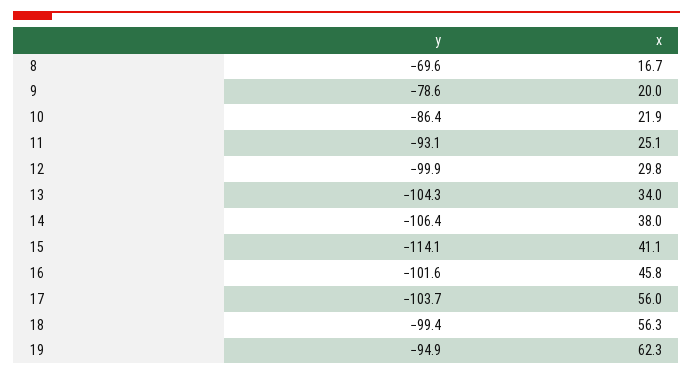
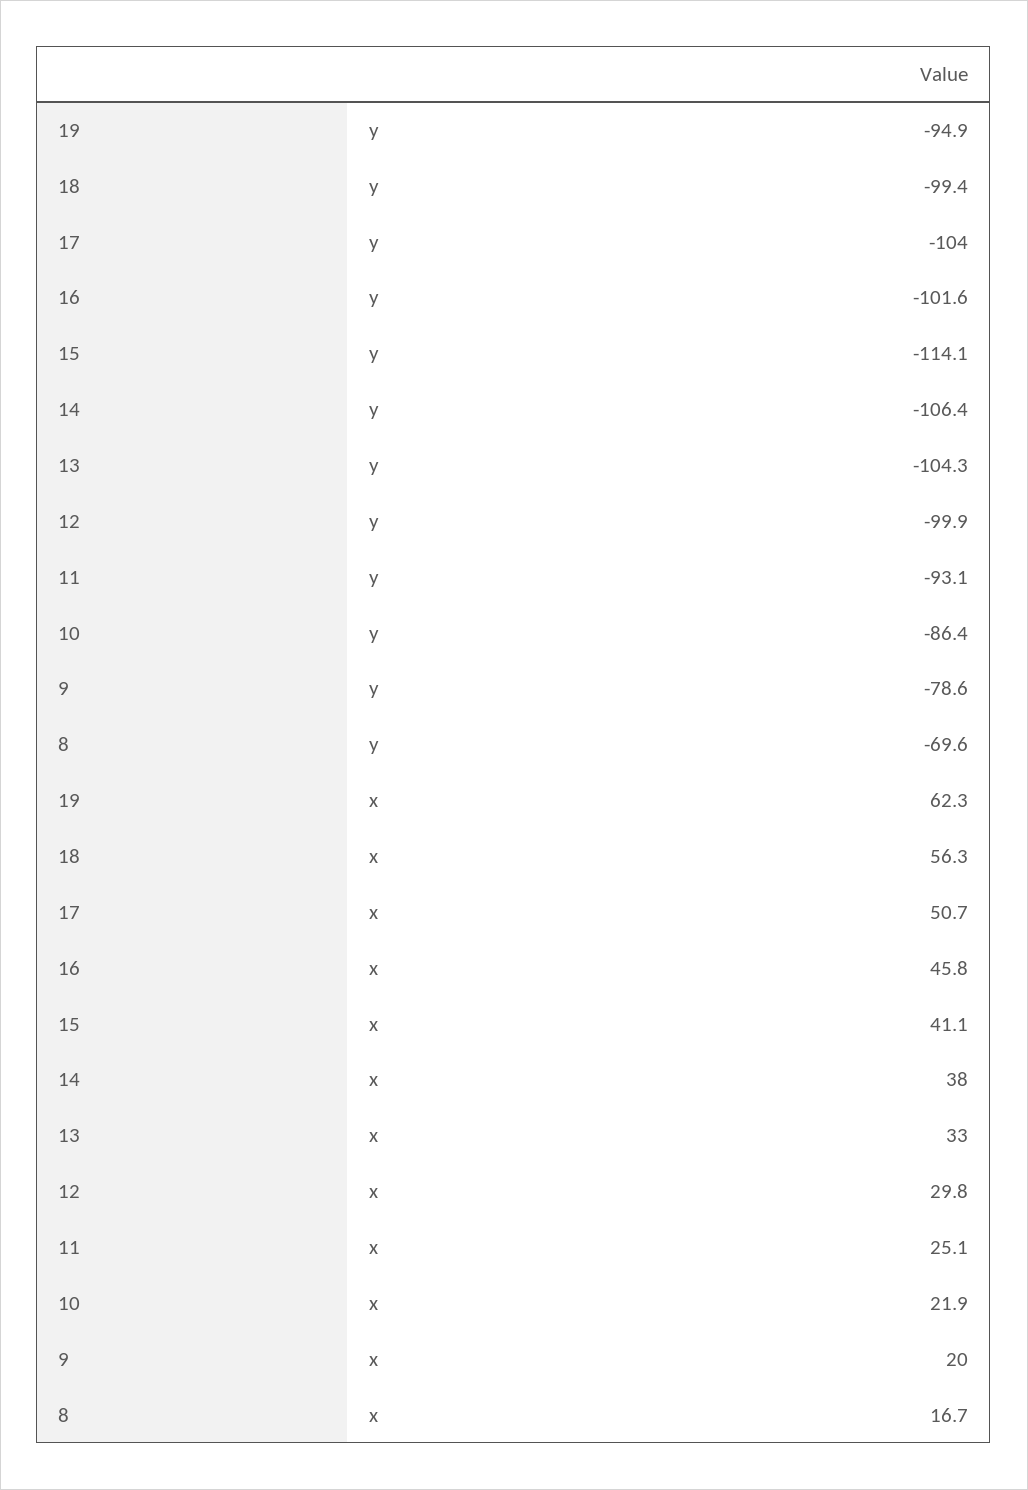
  {
    "y": {
      "8": -69.6,
      "9": -78.6,
      "10": -86.4,
      "11": -93.1,
      "12": -99.9,
      "13": -104.3,
      "14": -106.4,
      "15": -114.1,
      "16": -101.6,
-     "17": -103.7,
+     "17": -104,
      "18": -99.4,
      "19": -94.9
    },
    "x": {
      "8": 16.7,
      "9": 20,
      "10": 21.9,
      "11": 25.1,
      "12": 29.8,
-     "13": 34,
+     "13": 33,
      "14": 38,
      "15": 41.1,
      "16": 45.8,
-     "17": 56,
+     "17": 50.7,
      "18": 56.3,
      "19": 62.3
    }
  }

